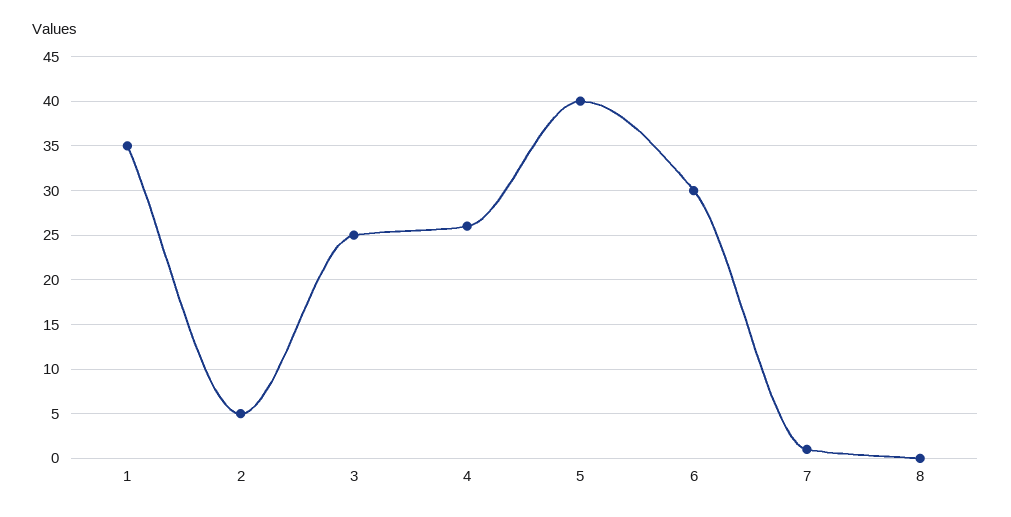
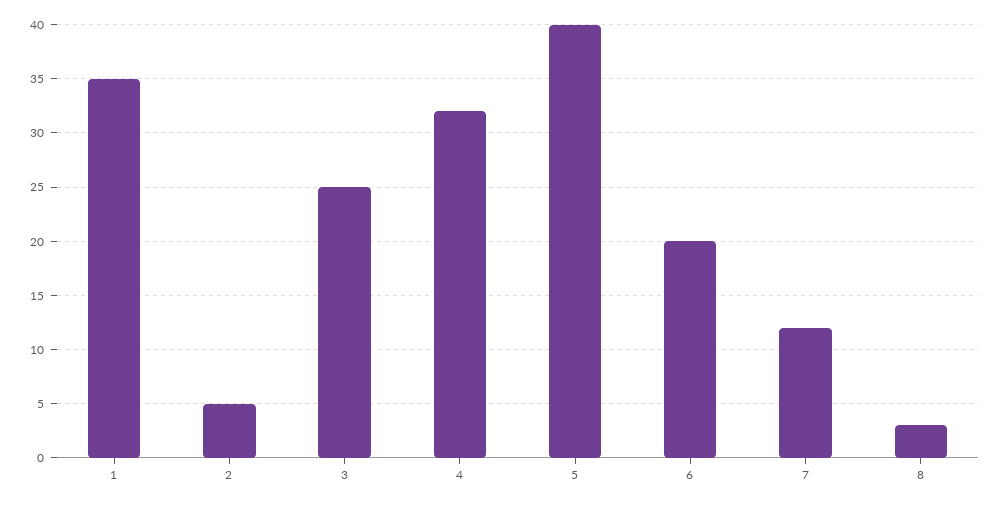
  {
    "1": 35,
    "2": 5,
    "3": 25,
-   "4": 26,
+   "4": 32,
    "5": 40,
-   "6": 30,
+   "6": 20,
-   "7": 1,
+   "7": 12,
-   "8": 0
+   "8": 3
  }

